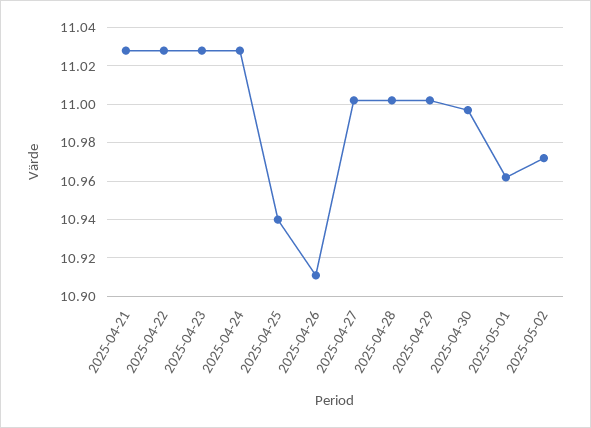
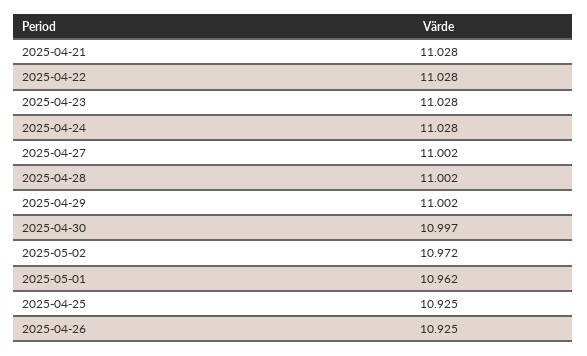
  {
    "2025-04-21": 11.028,
    "2025-04-22": 11.028,
    "2025-04-23": 11.028,
    "2025-04-24": 11.028,
-   "2025-04-25": 10.94,
+   "2025-04-25": 10.925,
-   "2025-04-26": 10.91,
+   "2025-04-26": 10.925,
    "2025-04-27": 11.002,
    "2025-04-28": 11.002,
    "2025-04-29": 11.002,
    "2025-04-30": 10.997,
    "2025-05-01": 10.962,
    "2025-05-02": 10.972
  }

